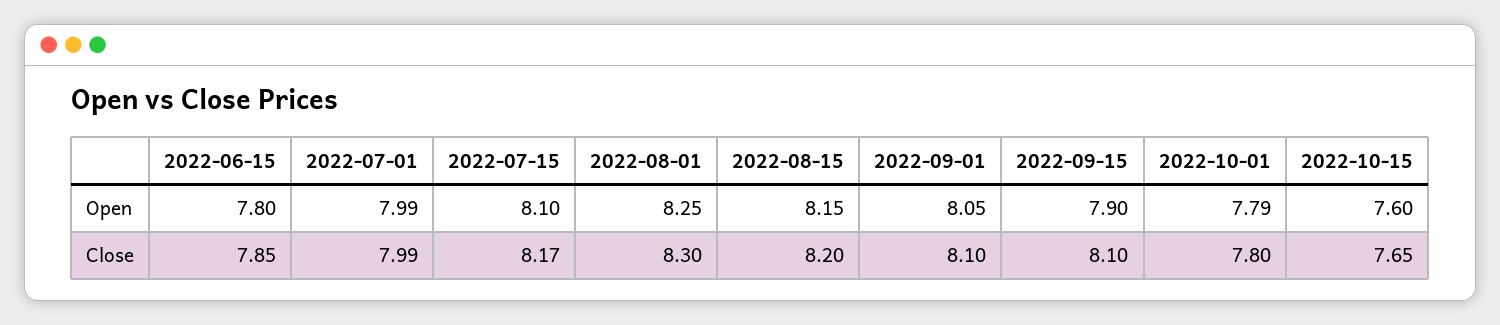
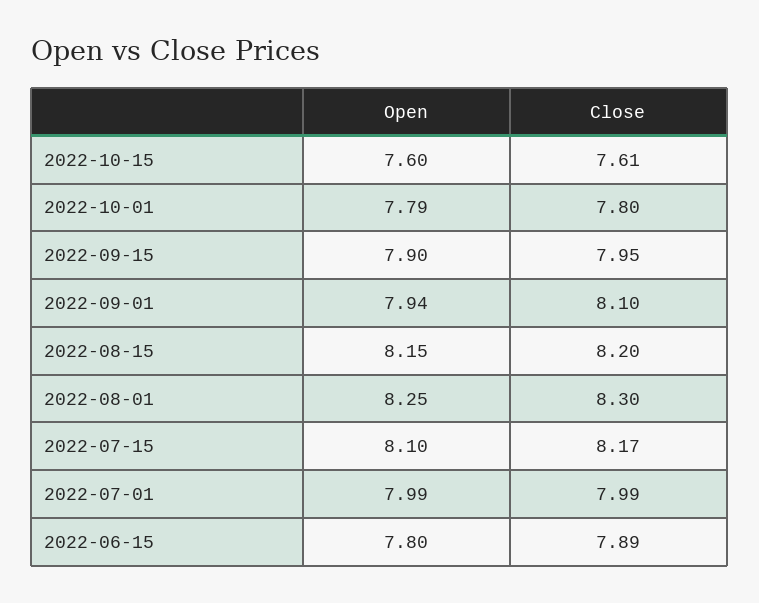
  {
    "2022-06-15": {
      "Open": 7.8,
-     "Close": 7.85
+     "Close": 7.89
    },
    "2022-07-01": {
      "Open": 7.99,
      "Close": 7.99
    },
    "2022-07-15": {
      "Open": 8.1,
      "Close": 8.17
    },
    "2022-08-01": {
      "Open": 8.25,
      "Close": 8.3
    },
    "2022-08-15": {
      "Open": 8.15,
      "Close": 8.2
    },
    "2022-09-01": {
-     "Open": 8.05,
+     "Open": 7.94,
      "Close": 8.1
    },
    "2022-09-15": {
      "Open": 7.9,
-     "Close": 8.1
+     "Close": 7.95
    },
    "2022-10-01": {
      "Open": 7.79,
      "Close": 7.8
    },
    "2022-10-15": {
      "Open": 7.6,
-     "Close": 7.65
+     "Close": 7.61
    }
  }

